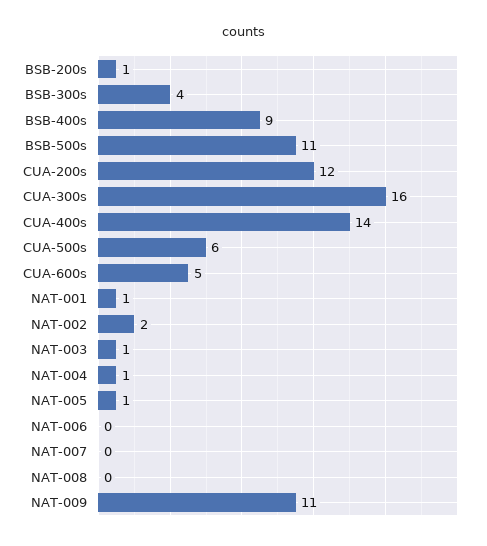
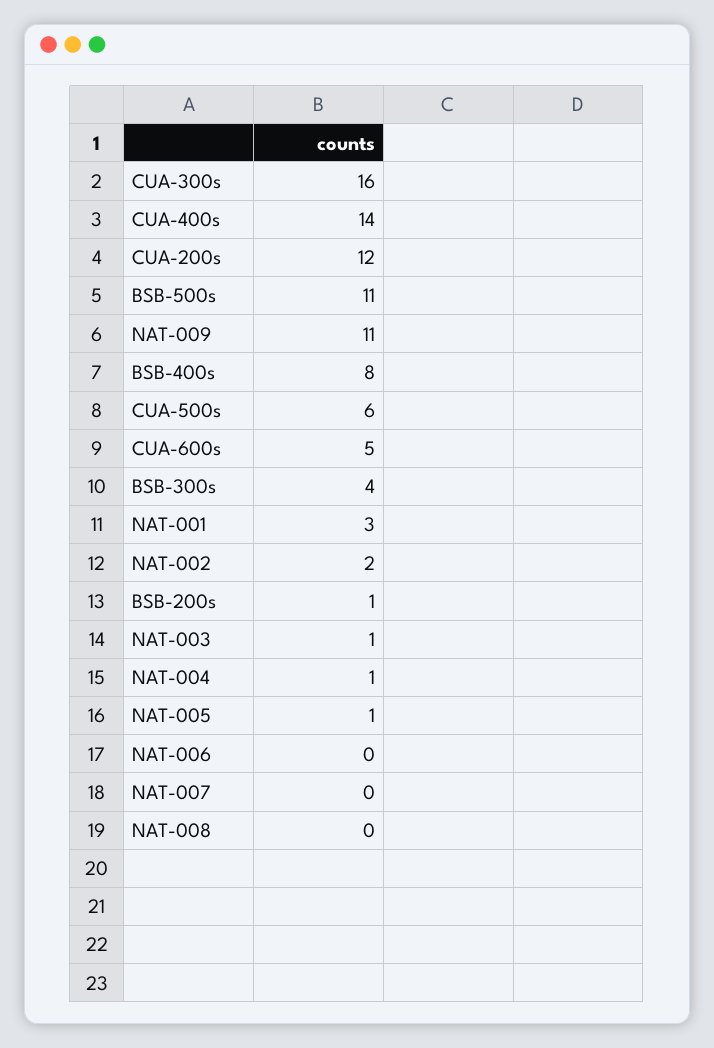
  {
    "BSB-200s": 1,
    "BSB-300s": 4,
-   "BSB-400s": 9,
+   "BSB-400s": 8,
    "BSB-500s": 11,
    "CUA-200s": 12,
    "CUA-300s": 16,
    "CUA-400s": 14,
    "CUA-500s": 6,
    "CUA-600s": 5,
-   "NAT-001": 1,
+   "NAT-001": 3,
    "NAT-002": 2,
    "NAT-003": 1,
    "NAT-004": 1,
    "NAT-005": 1,
    "NAT-006": 0,
    "NAT-007": 0,
    "NAT-008": 0,
    "NAT-009": 11
  }

